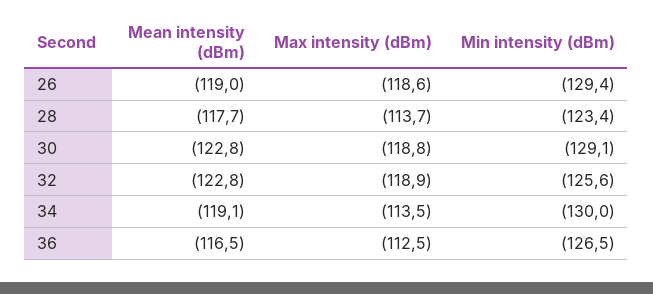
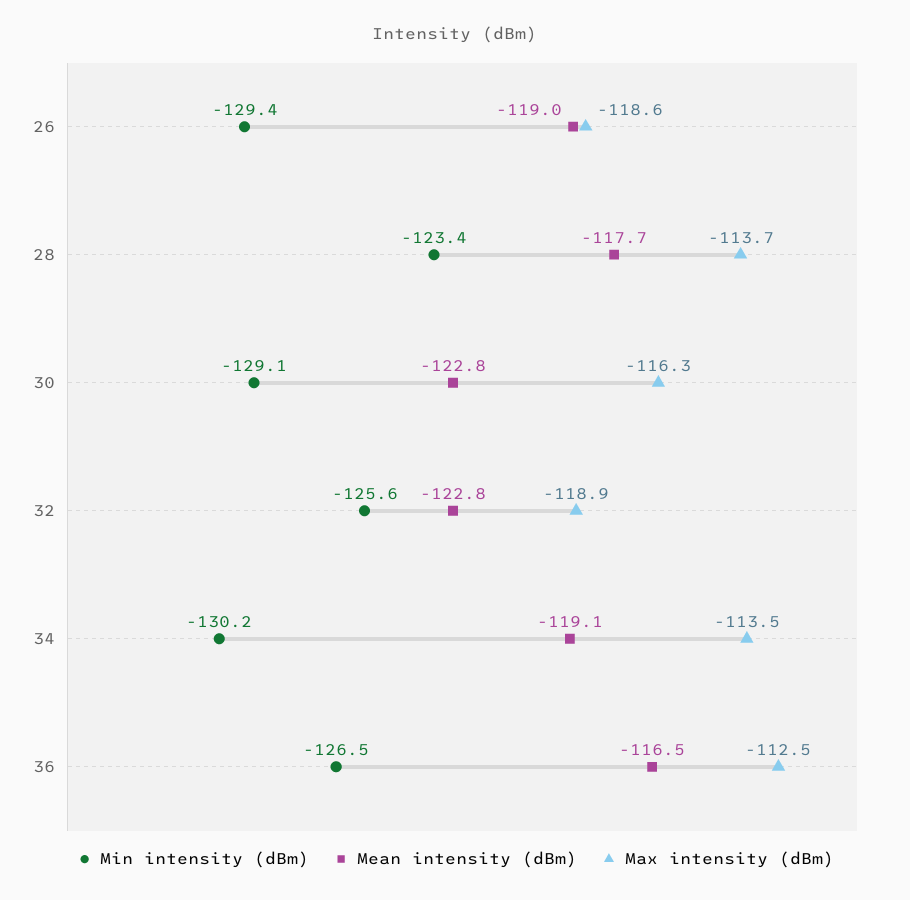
  {
    "Mean intensity (dBm)": {
      "26": -119,
      "28": -117.7,
      "30": -122.8,
      "32": -122.8,
      "34": -119.1,
      "36": -116.5
    },
    "Max intensity (dBm)": {
      "26": -118.6,
      "28": -113.7,
-     "30": -118.8,
+     "30": -116.3,
      "32": -118.9,
      "34": -113.5,
      "36": -112.5
    },
    "Min intensity (dBm)": {
      "26": -129.4,
      "28": -123.4,
      "30": -129.1,
      "32": -125.6,
-     "34": -130,
+     "34": -130.2,
      "36": -126.5
    }
  }

